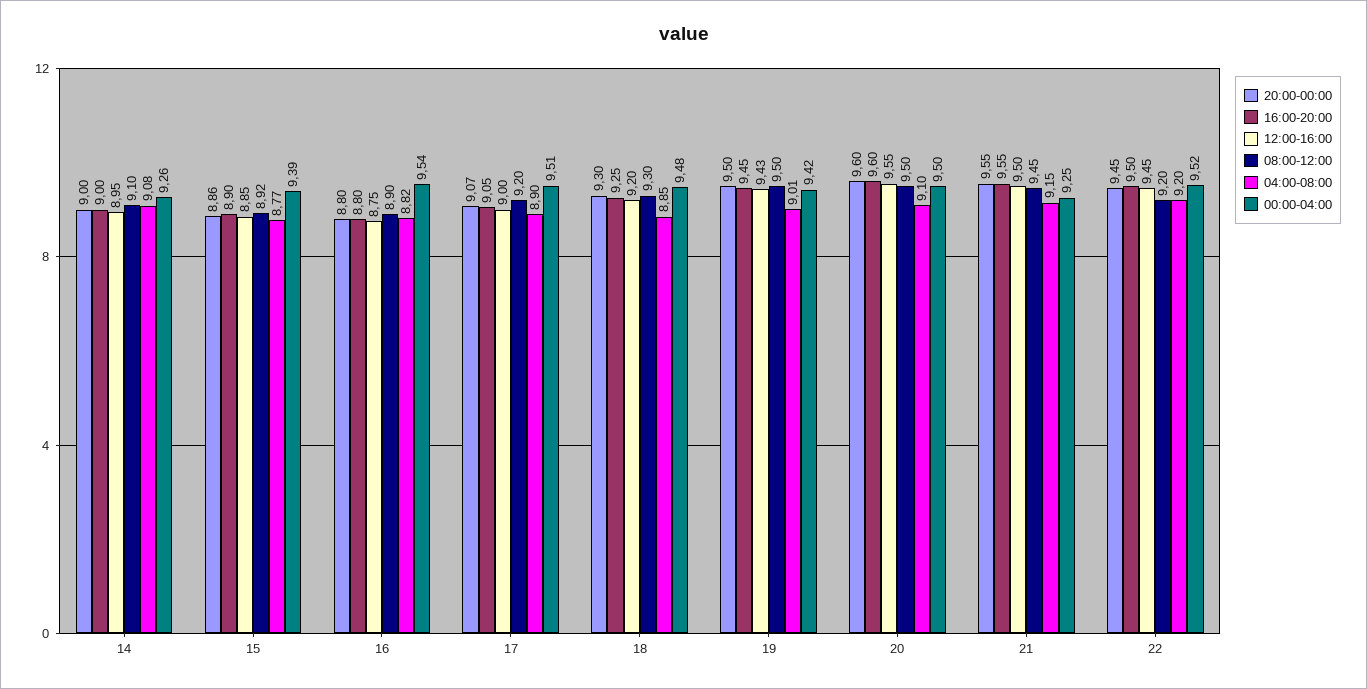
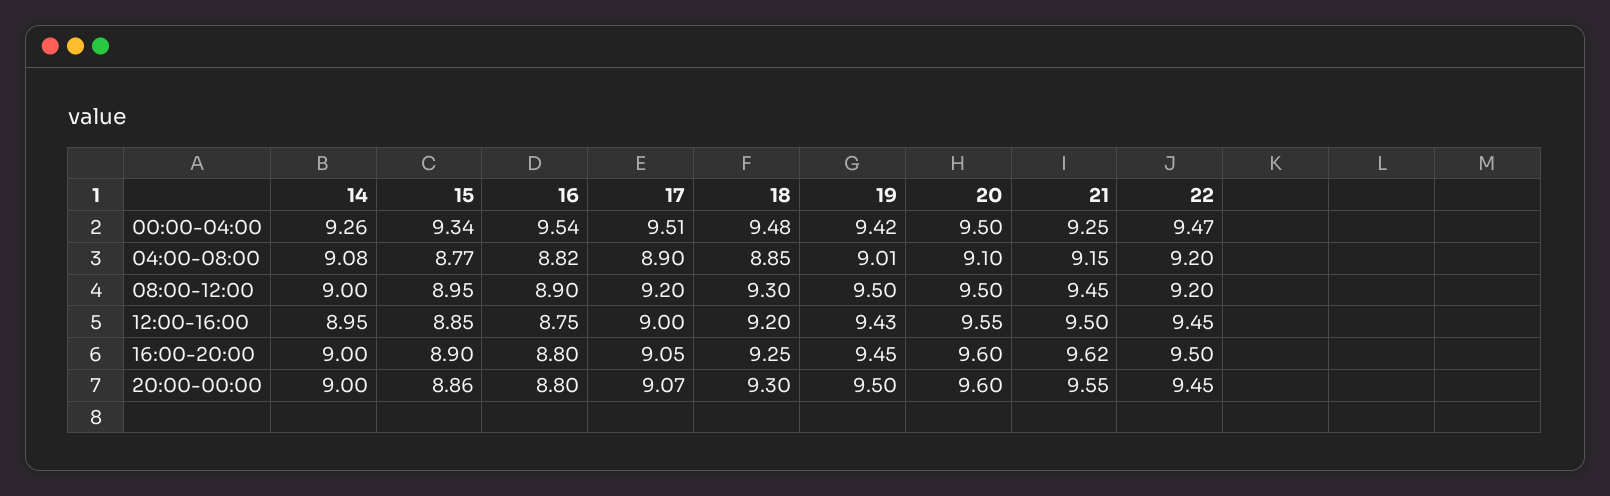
  {
    "20:00-00:00": {
      "14": 9,
      "15": 8.86,
      "16": 8.8,
      "17": 9.07,
      "18": 9.3,
      "19": 9.5,
      "20": 9.6,
      "21": 9.55,
      "22": 9.45
    },
    "16:00-20:00": {
      "14": 9,
      "15": 8.9,
      "16": 8.8,
      "17": 9.05,
      "18": 9.25,
      "19": 9.45,
      "20": 9.6,
-     "21": 9.55,
+     "21": 9.62,
      "22": 9.5
    },
    "12:00-16:00": {
      "14": 8.95,
      "15": 8.85,
      "16": 8.75,
      "17": 9,
      "18": 9.2,
      "19": 9.43,
      "20": 9.55,
      "21": 9.5,
      "22": 9.45
    },
    "08:00-12:00": {
-     "14": 9.1,
+     "14": 9,
-     "15": 8.92,
+     "15": 8.95,
      "16": 8.9,
      "17": 9.2,
      "18": 9.3,
      "19": 9.5,
      "20": 9.5,
      "21": 9.45,
      "22": 9.2
    },
    "04:00-08:00": {
      "14": 9.08,
      "15": 8.77,
      "16": 8.82,
      "17": 8.9,
      "18": 8.85,
      "19": 9.01,
      "20": 9.1,
      "21": 9.15,
      "22": 9.2
    },
    "00:00-04:00": {
      "14": 9.26,
-     "15": 9.39,
+     "15": 9.34,
      "16": 9.54,
      "17": 9.51,
      "18": 9.48,
      "19": 9.42,
      "20": 9.5,
      "21": 9.25,
-     "22": 9.52
+     "22": 9.47
    }
  }

